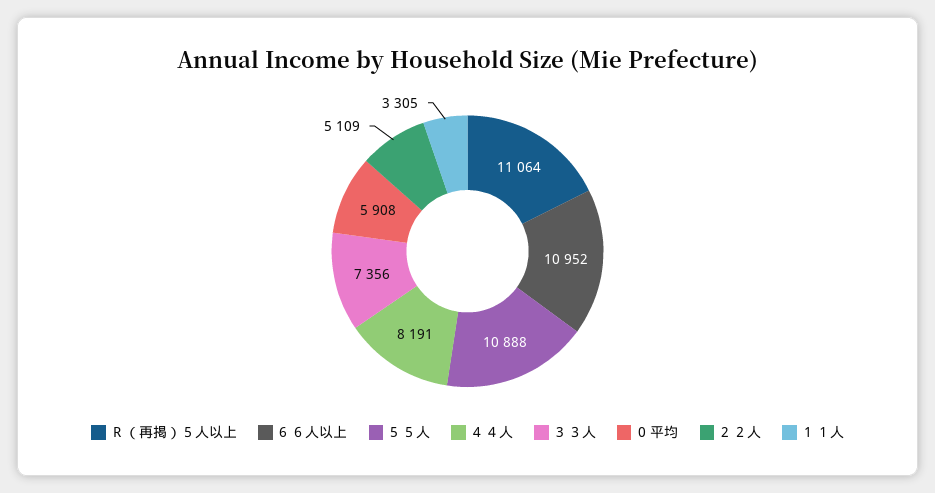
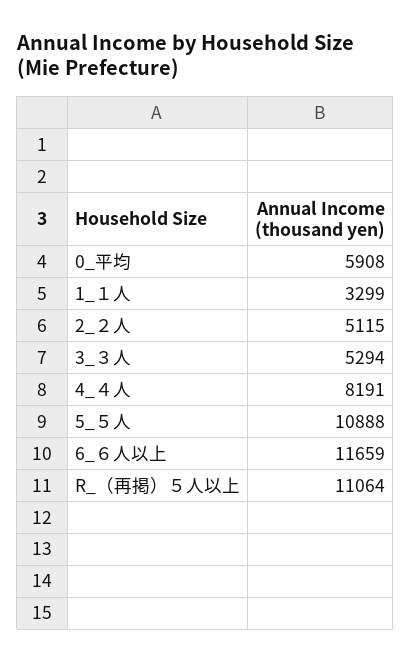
  {
    "R （再掲）５人以上": 11064,
-   "6 ６人以上": 10952,
+   "6 ６人以上": 11659,
    "5 ５人": 10888,
    "4 ４人": 8191,
-   "3 ３人": 7356,
+   "3 ３人": 5294,
    "0 平均": 5908,
-   "2 ２人": 5109,
+   "2 ２人": 5115,
-   "1 １人": 3305
+   "1 １人": 3299
  }

